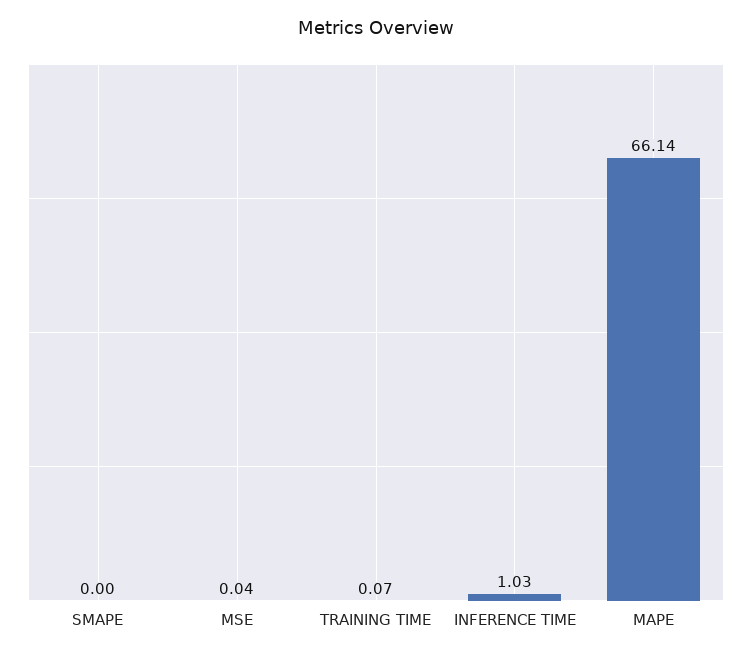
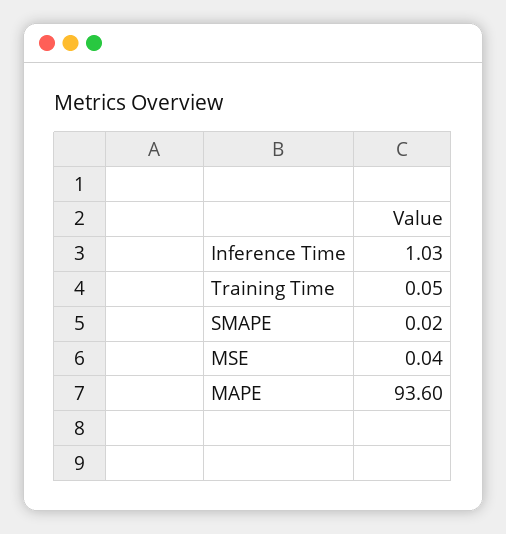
  {
-   "SMAPE": 0,
+   "SMAPE": 0.02,
    "MSE": 0.04,
-   "TRAINING TIME": 0.07,
+   "TRAINING TIME": 0.05,
    "INFERENCE TIME": 1.03,
-   "MAPE": 66.14
+   "MAPE": 93.6
  }

